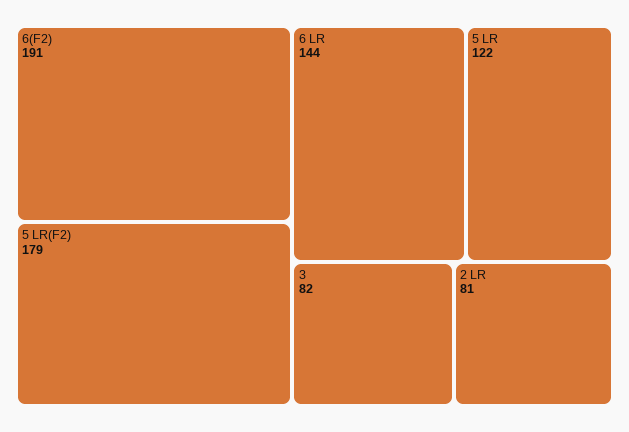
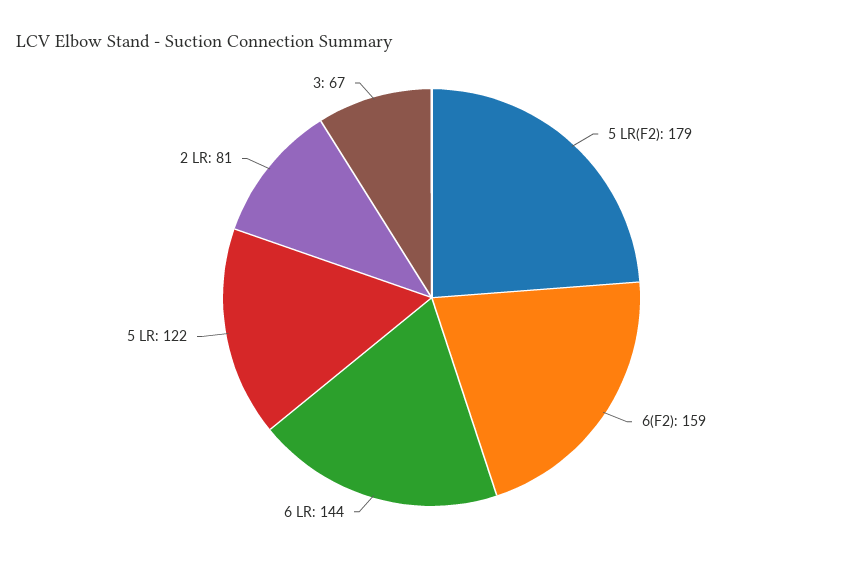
  {
-   "6(F2)": 191,
+   "6(F2)": 159,
    "5 LR(F2)": 179,
    "6 LR": 144,
    "5 LR": 122,
-   "3": 82,
+   "3": 67,
    "2 LR": 81
  }

